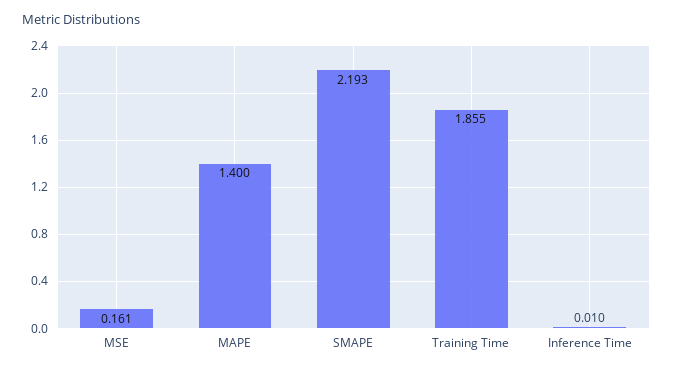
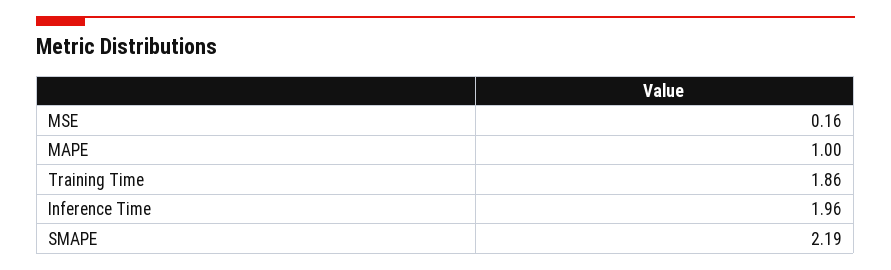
  {
    "MSE": 0.161,
-   "MAPE": 1.4,
+   "MAPE": 1,
    "SMAPE": 2.193,
    "Training Time": 1.855,
-   "Inference Time": 0.01
+   "Inference Time": 1.96
  }

